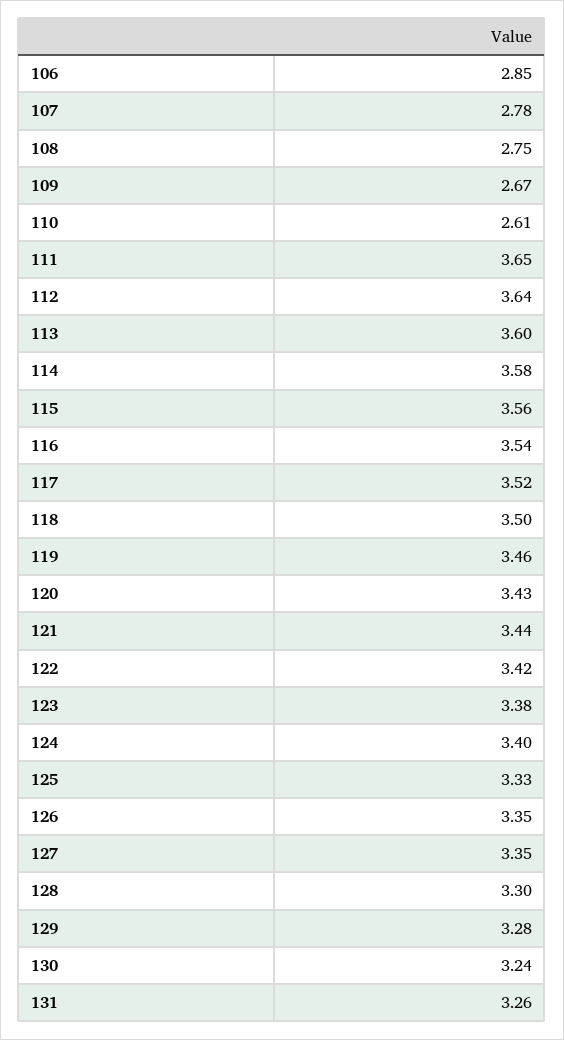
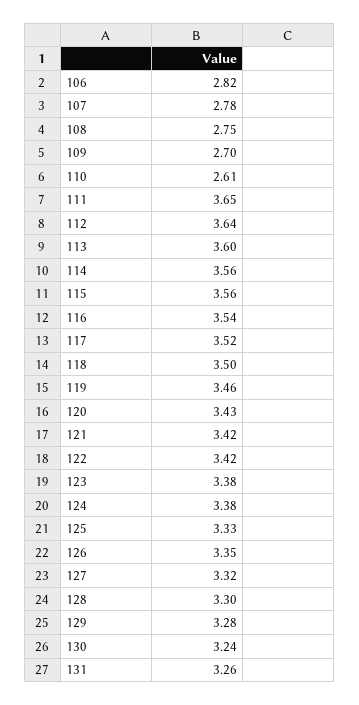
  {
-   "106": 2.85,
+   "106": 2.82,
    "107": 2.78,
    "108": 2.75,
-   "109": 2.67,
+   "109": 2.7,
    "110": 2.61,
    "111": 3.65,
    "112": 3.64,
    "113": 3.6,
-   "114": 3.58,
+   "114": 3.56,
    "115": 3.56,
    "116": 3.54,
    "117": 3.52,
    "118": 3.5,
    "119": 3.46,
    "120": 3.43,
-   "121": 3.44,
+   "121": 3.42,
    "122": 3.42,
    "123": 3.38,
-   "124": 3.4,
+   "124": 3.38,
    "125": 3.33,
    "126": 3.35,
-   "127": 3.35,
+   "127": 3.32,
    "128": 3.3,
    "129": 3.28,
    "130": 3.24,
    "131": 3.26
  }

